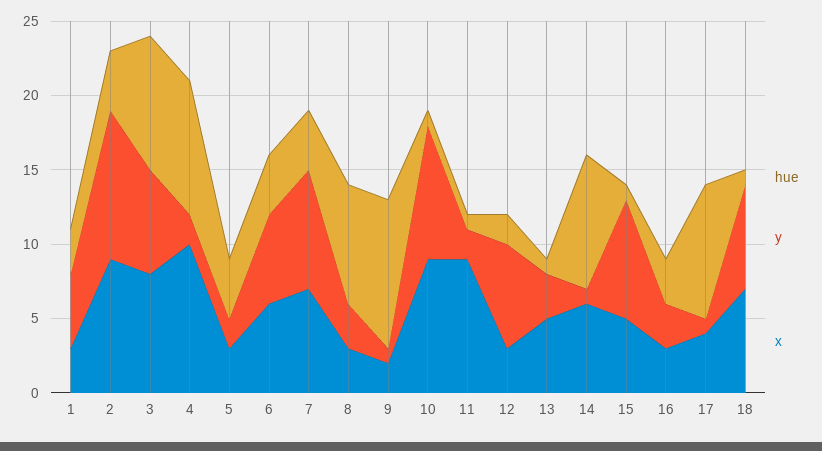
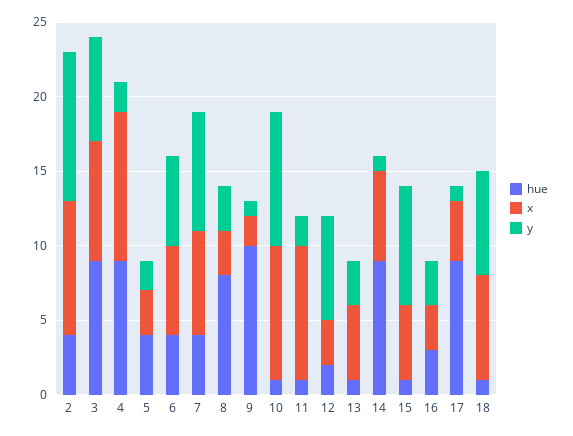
  {
    "hue": {
-     "1": 3,
      "2": 4,
      "3": 9,
      "4": 9,
      "5": 4,
      "6": 4,
      "7": 4,
      "8": 8,
      "9": 10,
      "10": 1,
      "11": 1,
      "12": 2,
      "13": 1,
      "14": 9,
      "15": 1,
      "16": 3,
      "17": 9,
      "18": 1
    },
    "y": {
-     "1": 5,
      "2": 10,
      "3": 7,
      "4": 2,
      "5": 2,
      "6": 6,
      "7": 8,
      "8": 3,
      "9": 1,
      "10": 9,
      "11": 2,
      "12": 7,
      "13": 3,
      "14": 1,
      "15": 8,
      "16": 3,
      "17": 1,
      "18": 7
    },
    "x": {
-     "1": 3,
      "2": 9,
      "3": 8,
      "4": 10,
      "5": 3,
      "6": 6,
      "7": 7,
      "8": 3,
      "9": 2,
      "10": 9,
      "11": 9,
      "12": 3,
      "13": 5,
      "14": 6,
      "15": 5,
      "16": 3,
      "17": 4,
      "18": 7
    }
  }

